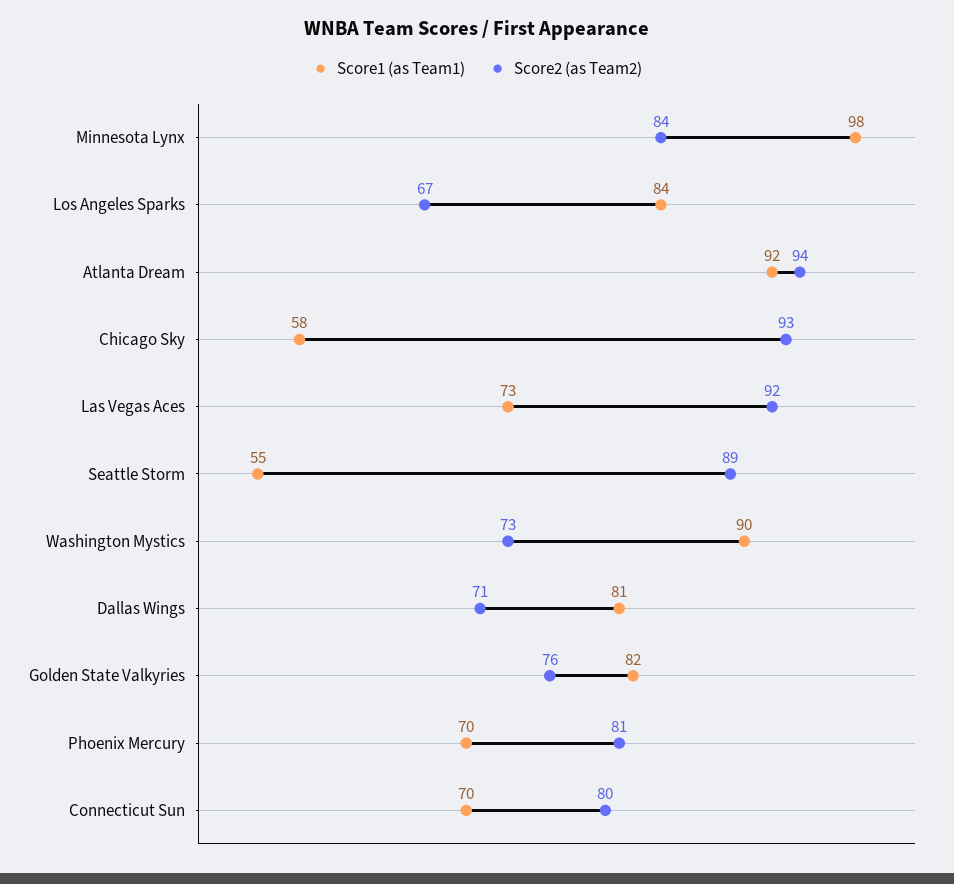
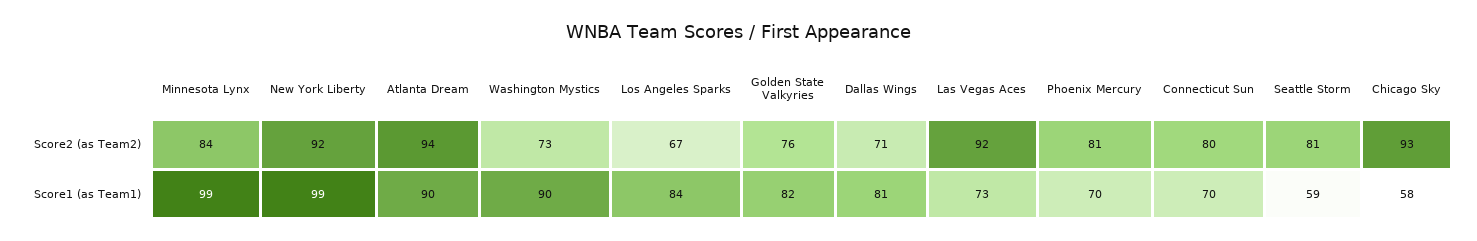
  {
    "Score1 (as Team1)": {
-     "Minnesota Lynx": 98,
+     "Minnesota Lynx": 99,
      "Los Angeles Sparks": 84,
-     "Atlanta Dream": 92,
+     "Atlanta Dream": 90,
      "Chicago Sky": 58,
      "Las Vegas Aces": 73,
-     "Seattle Storm": 55,
+     "Seattle Storm": 59,
      "Washington Mystics": 90,
      "Dallas Wings": 81,
      "Golden State Valkyries": 82,
      "Phoenix Mercury": 70,
-     "Connecticut Sun": 70
+     "Connecticut Sun": 70,
+     "New York Liberty": 99
    },
    "Score2 (as Team2)": {
      "Minnesota Lynx": 84,
      "Los Angeles Sparks": 67,
      "Atlanta Dream": 94,
      "Chicago Sky": 93,
      "Las Vegas Aces": 92,
-     "Seattle Storm": 89,
+     "Seattle Storm": 81,
      "Washington Mystics": 73,
      "Dallas Wings": 71,
      "Golden State Valkyries": 76,
      "Phoenix Mercury": 81,
-     "Connecticut Sun": 80
+     "Connecticut Sun": 80,
+     "New York Liberty": 92
    }
  }

